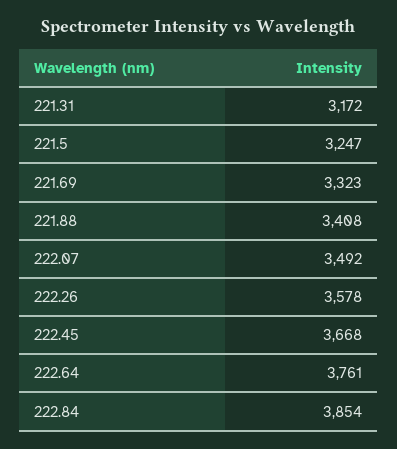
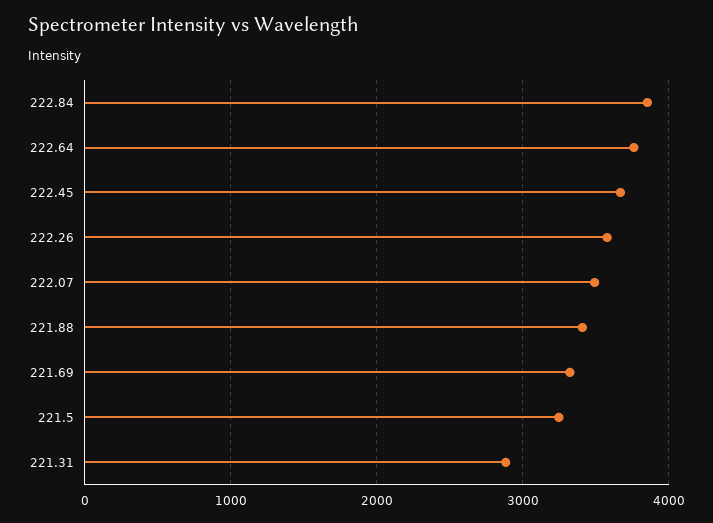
  {
-   "221.31": 3172,
+   "221.31": 2900,
    "221.5": 3247,
    "221.69": 3323,
    "221.88": 3408,
    "222.07": 3492,
    "222.26": 3578,
    "222.45": 3668,
    "222.64": 3761,
    "222.84": 3854
  }

